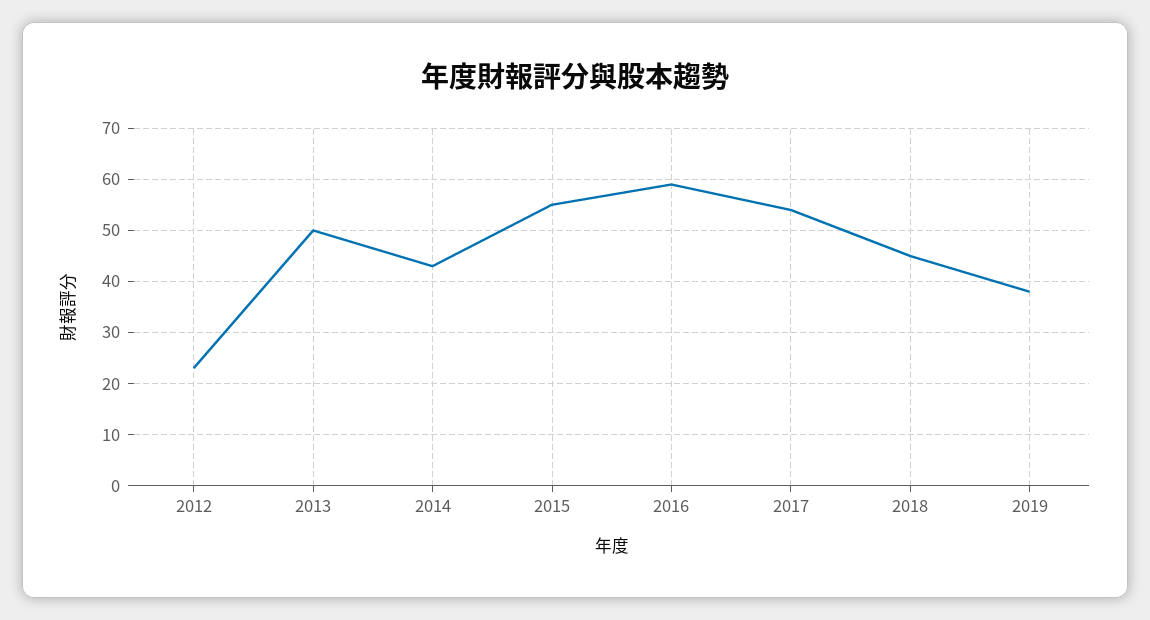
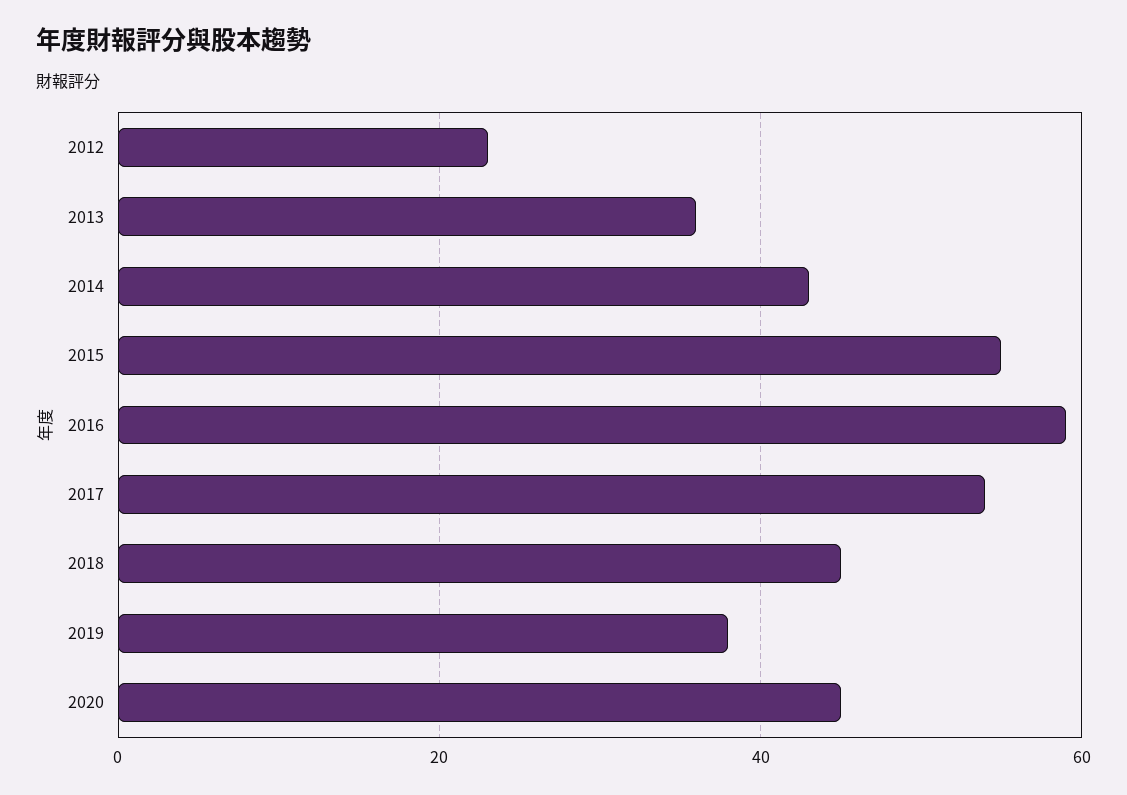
  {
    "2012": 25,
-   "2013": 50,
+   "2013": 35,
    "2014": 45,
    "2015": 55,
    "2016": 60,
    "2017": 55,
    "2018": 45,
-   "2019": 40
+   "2019": 40,
+   "2020": 45
  }

